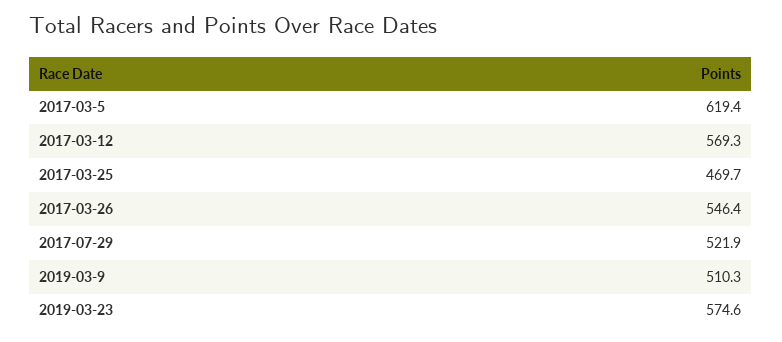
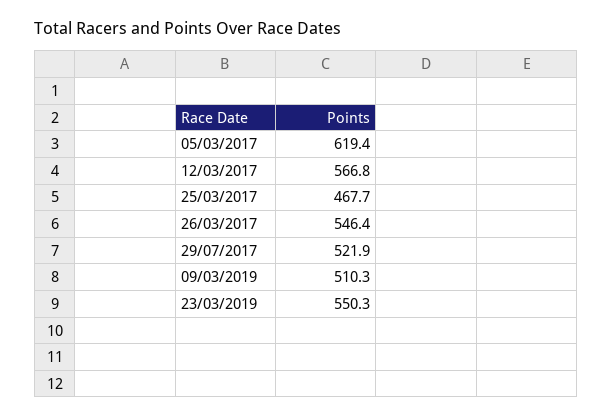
  {
    "2017-03-5": 619.4,
-   "2017-03-12": 569.3,
+   "2017-03-12": 566.8,
-   "2017-03-25": 469.7,
+   "2017-03-25": 467.7,
    "2017-03-26": 546.4,
    "2017-07-29": 521.9,
    "2019-03-9": 510.3,
-   "2019-03-23": 574.6
+   "2019-03-23": 550.3
  }

